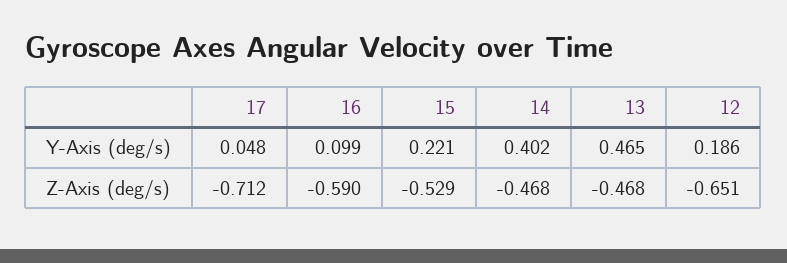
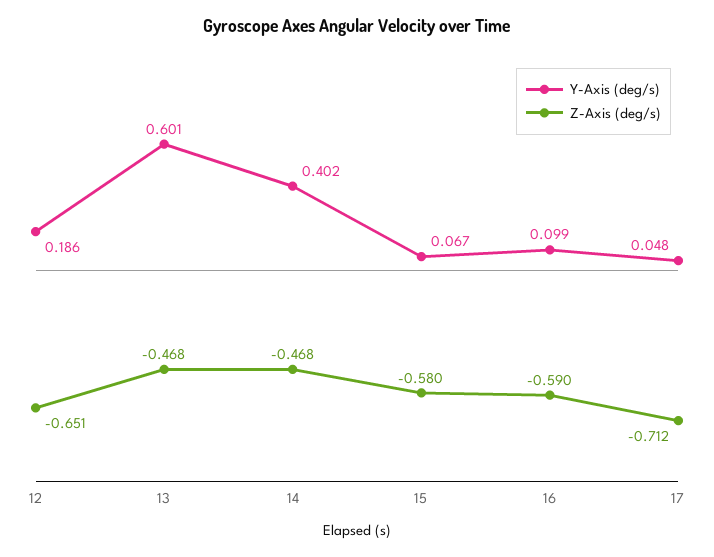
  {
    "Y-Axis (deg/s)": {
      "17": 0.048,
      "16": 0.099,
-     "15": 0.221,
+     "15": 0.067,
      "14": 0.402,
-     "13": 0.465,
+     "13": 0.601,
      "12": 0.186
    },
    "Z-Axis (deg/s)": {
      "17": -0.712,
      "16": -0.59,
-     "15": -0.529,
+     "15": -0.58,
      "14": -0.468,
      "13": -0.468,
      "12": -0.651
    }
  }

